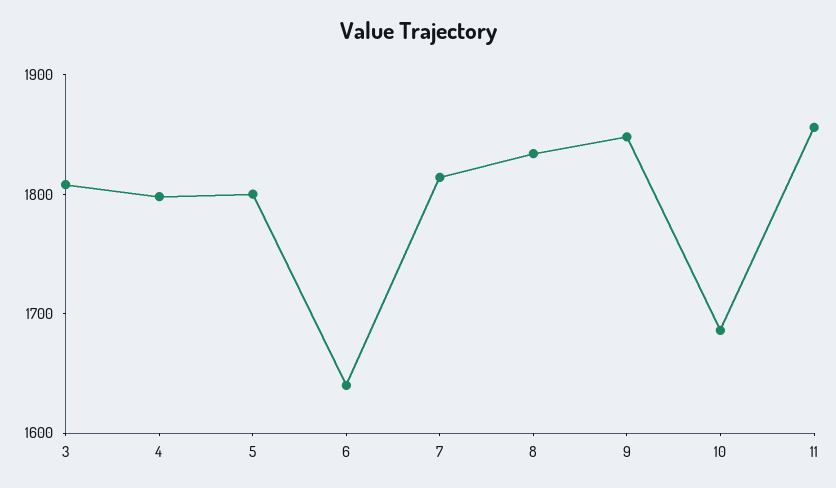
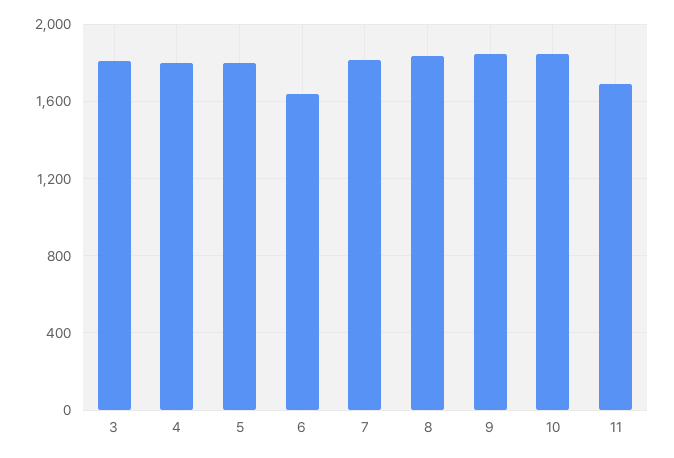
  {
    "3": 1800,
    "4": 1800,
    "5": 1800,
    "6": 1640,
    "7": 1820,
    "8": 1840,
    "9": 1840,
-   "10": 1680,
+   "10": 1850,
-   "11": 1860
+   "11": 1700
  }

